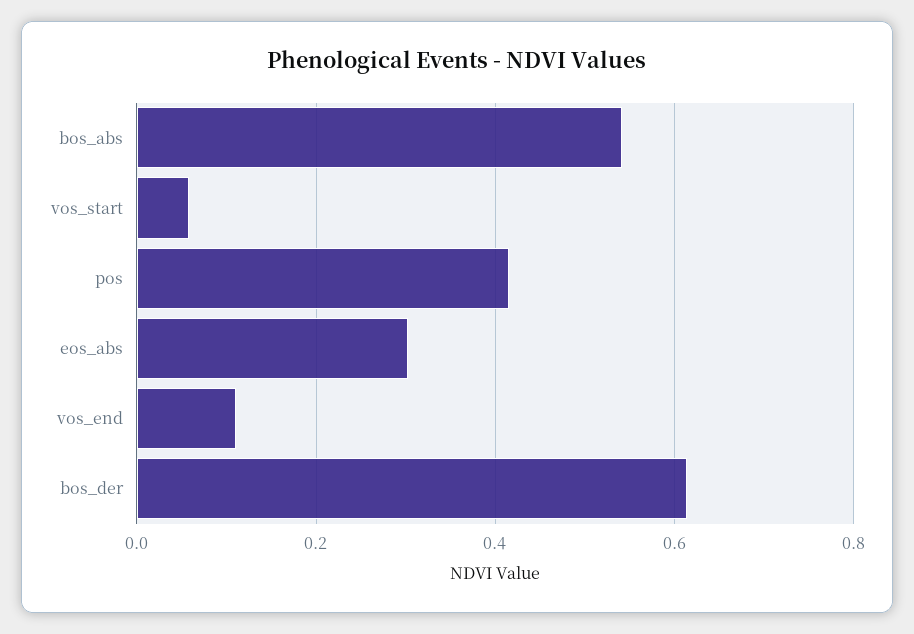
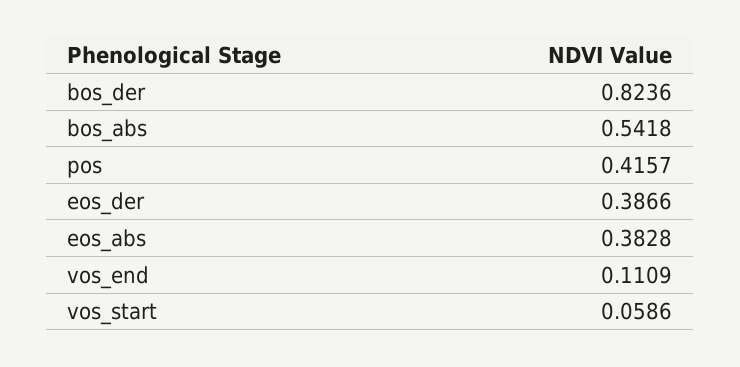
  {
    "bos_abs": 0.5418,
    "vos_start": 0.0586,
    "pos": 0.4157,
-   "eos_abs": 0.3,
+   "eos_abs": 0.3828,
    "vos_end": 0.1109,
-   "bos_der": 0.62
+   "bos_der": 0.8236,
+   "eos_der": 0.3866
  }

